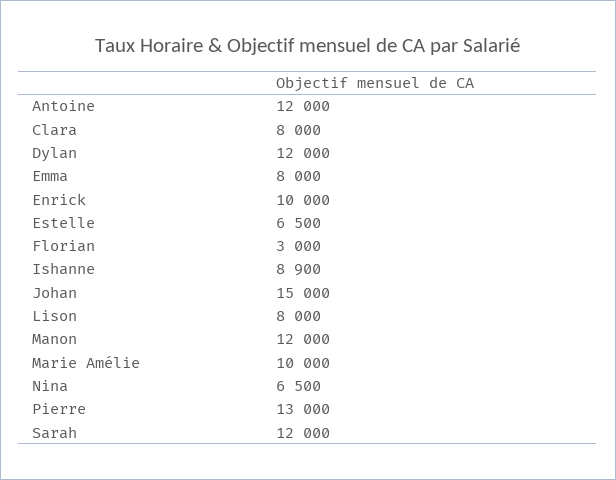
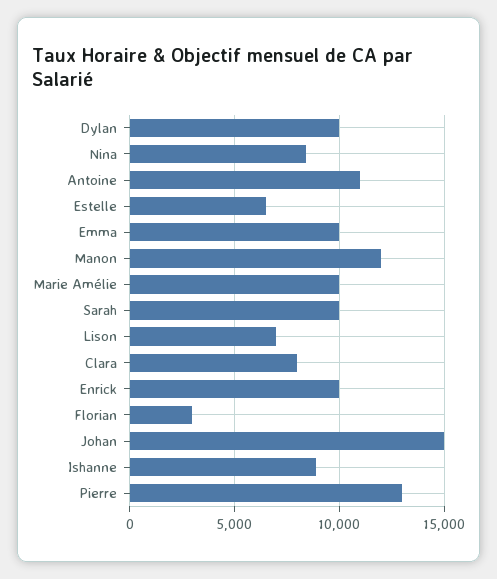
  {
-   "Antoine": 12000,
+   "Antoine": 11000,
    "Clara": 8000,
-   "Dylan": 12000,
+   "Dylan": 10000,
-   "Emma": 8000,
+   "Emma": 10000,
    "Enrick": 10000,
    "Estelle": 6500,
    "Florian": 3000,
    "Ishanne": 8900,
    "Johan": 15000,
-   "Lison": 8000,
+   "Lison": 7000,
    "Manon": 12000,
    "Marie Amélie": 10000,
-   "Nina": 6500,
+   "Nina": 8500,
    "Pierre": 13000,
-   "Sarah": 12000
+   "Sarah": 10000
  }

